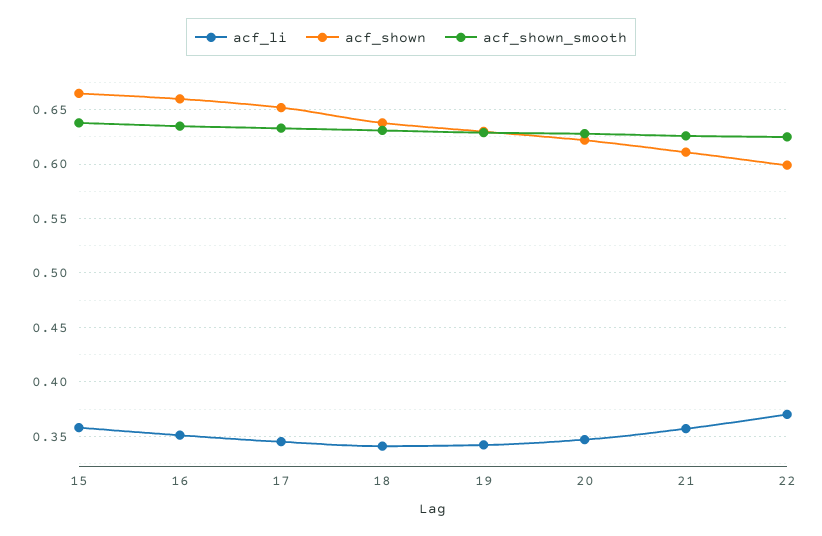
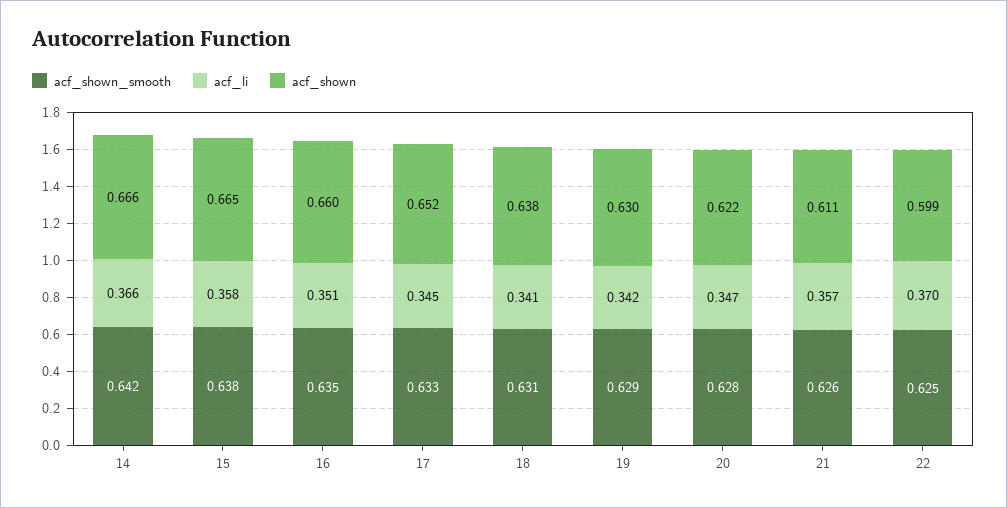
  {
    "acf_li": {
      "15": 0.358,
      "16": 0.351,
      "17": 0.345,
      "18": 0.341,
      "19": 0.342,
      "20": 0.347,
      "21": 0.357,
-     "22": 0.37
+     "22": 0.37,
+     "14": 0.366
    },
    "acf_shown": {
      "15": 0.665,
      "16": 0.66,
      "17": 0.652,
      "18": 0.638,
      "19": 0.63,
      "20": 0.622,
      "21": 0.611,
-     "22": 0.599
+     "22": 0.599,
+     "14": 0.666
    },
    "acf_shown_smooth": {
      "15": 0.638,
      "16": 0.635,
      "17": 0.633,
      "18": 0.631,
      "19": 0.629,
      "20": 0.628,
      "21": 0.626,
-     "22": 0.625
+     "22": 0.625,
+     "14": 0.642
    }
  }

